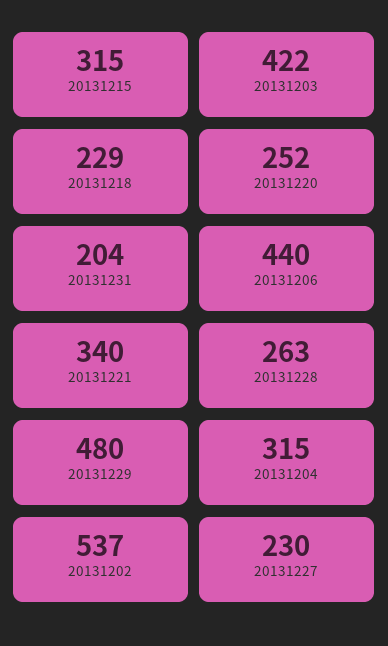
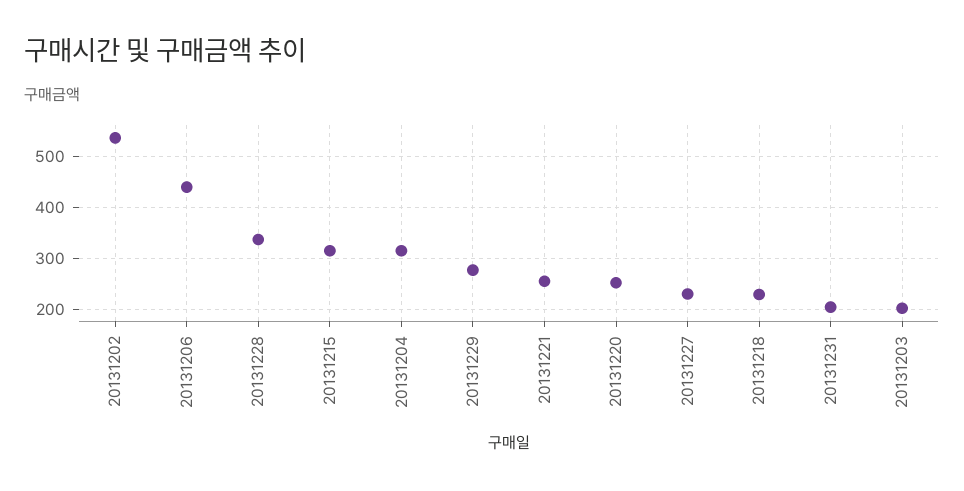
  {
    "20131215": 315,
-   "20131203": 422,
+   "20131203": 200,
    "20131218": 229,
    "20131220": 252,
    "20131231": 204,
    "20131206": 440,
-   "20131221": 340,
+   "20131221": 260,
-   "20131228": 263,
+   "20131228": 340,
-   "20131229": 480,
+   "20131229": 280,
    "20131204": 315,
    "20131202": 537,
    "20131227": 230
  }

